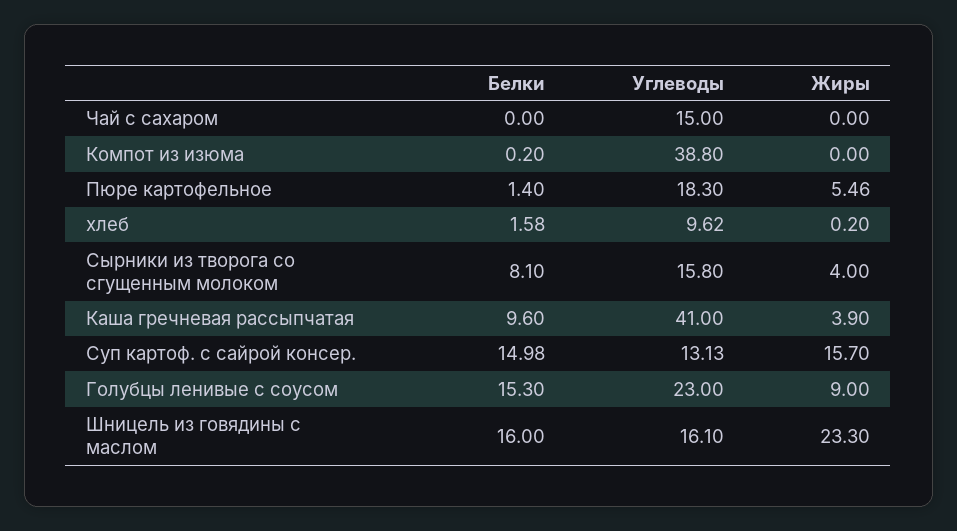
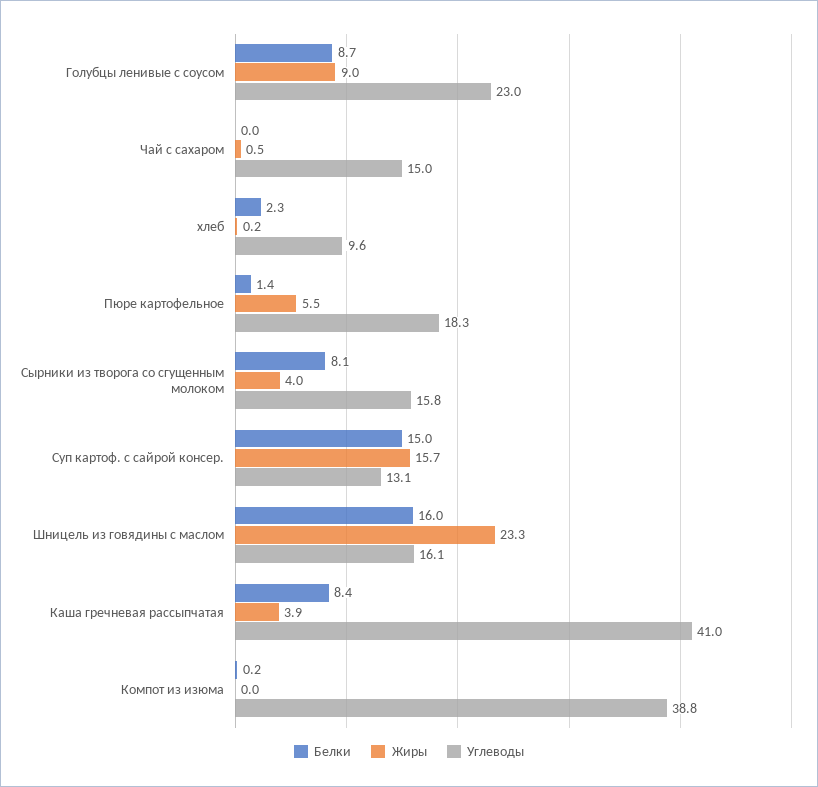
  {
    "Белки": {
      "Чай с сахаром": 0,
      "Компот из изюма": 0.2,
      "Пюре картофельное": 1.4,
-     "хлеб": 1.58,
+     "хлеб": 2.3,
      "Сырники из творога со сгущенным молоком": 8.1,
-     "Каша гречневая рассыпчатая": 9.6,
+     "Каша гречневая рассыпчатая": 8.4,
      "Суп картоф. с сайрой консер.": 14.98,
-     "Голубцы ленивые с соусом": 15.3,
+     "Голубцы ленивые с соусом": 8.7,
      "Шницель из говядины с маслом": 16
    },
    "Углеводы": {
      "Чай с сахаром": 15,
      "Компот из изюма": 38.8,
      "Пюре картофельное": 18.3,
      "хлеб": 9.62,
      "Сырники из творога со сгущенным молоком": 15.8,
      "Каша гречневая рассыпчатая": 41,
      "Суп картоф. с сайрой консер.": 13.13,
      "Голубцы ленивые с соусом": 23,
      "Шницель из говядины с маслом": 16.1
    },
    "Жиры": {
-     "Чай с сахаром": 0,
+     "Чай с сахаром": 0.5,
      "Компот из изюма": 0,
      "Пюре картофельное": 5.46,
      "хлеб": 0.2,
      "Сырники из творога со сгущенным молоком": 4,
      "Каша гречневая рассыпчатая": 3.9,
      "Суп картоф. с сайрой консер.": 15.7,
      "Голубцы ленивые с соусом": 9,
      "Шницель из говядины с маслом": 23.3
    }
  }

